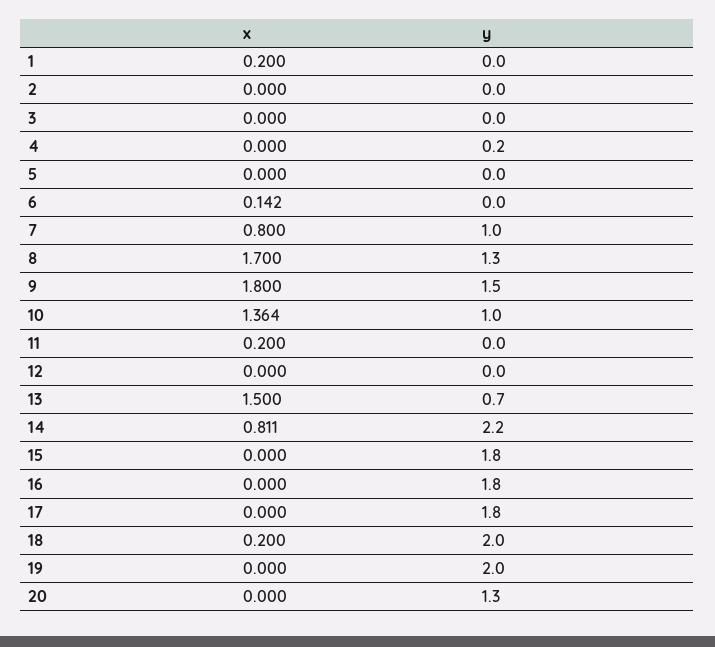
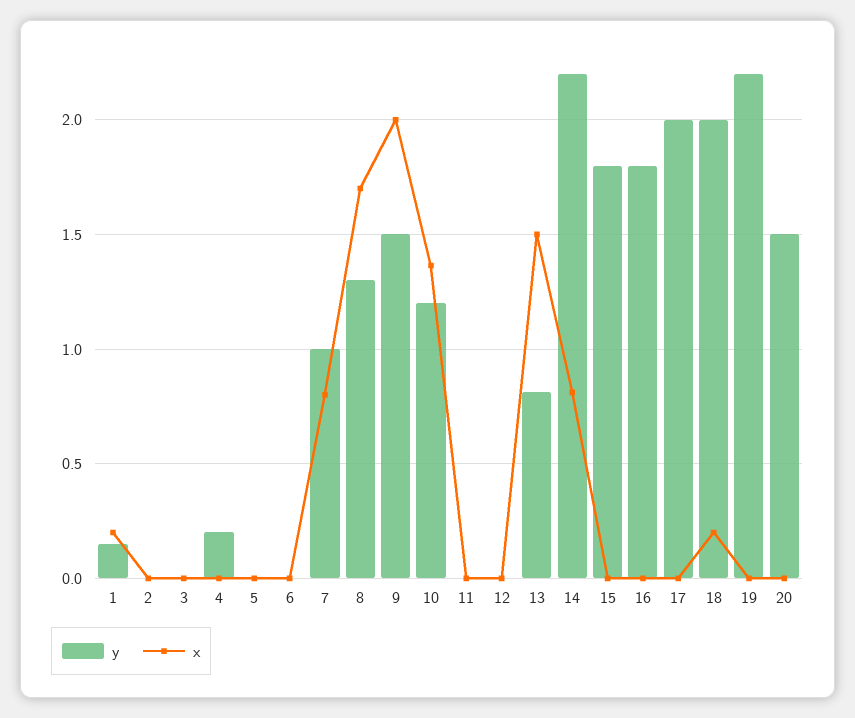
  {
    "x": {
      "1": 0.2,
      "2": 0,
      "3": 0,
      "4": 0,
      "5": 0,
-     "6": 0.142,
+     "6": 0,
      "7": 0.8,
      "8": 1.7,
-     "9": 1.8,
+     "9": 2,
      "10": 1.364,
-     "11": 0.2,
+     "11": 0,
      "12": 0,
      "13": 1.5,
      "14": 0.811,
      "15": 0,
      "16": 0,
      "17": 0,
      "18": 0.2,
      "19": 0,
      "20": 0
    },
    "y": {
-     "1": 0,
+     "1": 0.15,
      "2": 0,
      "3": 0,
      "4": 0.2,
      "5": 0,
      "6": 0,
      "7": 1,
      "8": 1.3,
      "9": 1.5,
-     "10": 1,
+     "10": 1.2,
      "11": 0,
      "12": 0,
-     "13": 0.7,
+     "13": 0.8,
      "14": 2.2,
      "15": 1.8,
      "16": 1.8,
-     "17": 1.8,
+     "17": 2,
      "18": 2,
-     "19": 2,
+     "19": 2.2,
-     "20": 1.3
+     "20": 1.5
    }
  }

